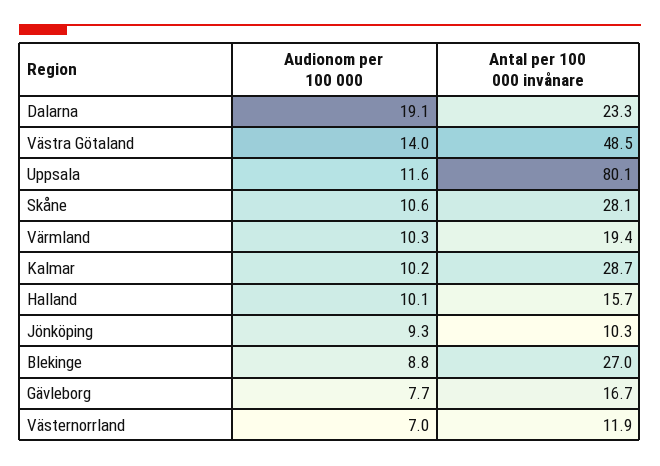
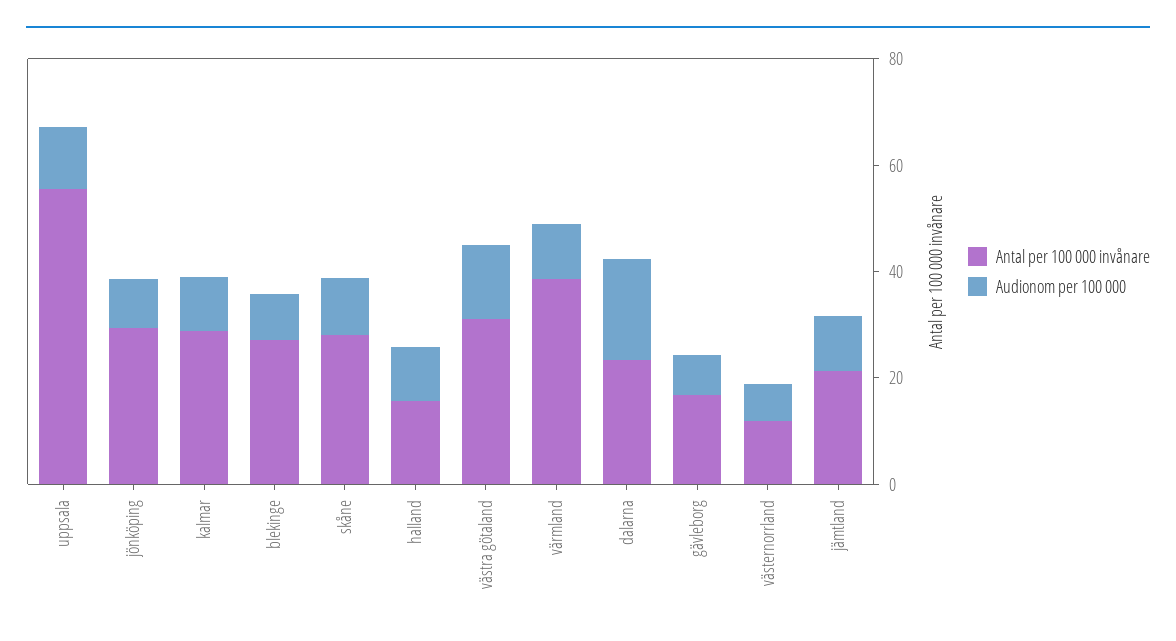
  {
    "Audionom per 100 000": {
      "Dalarna": 19.1,
      "Västra Götaland": 14,
      "Uppsala": 11.6,
      "Skåne": 10.6,
      "Värmland": 10.3,
      "Kalmar": 10.2,
      "Halland": 10.1,
      "Jönköping": 9.3,
      "Blekinge": 8.8,
      "Gävleborg": 7.7,
-     "Västernorrland": 7
+     "Västernorrland": 7,
+     "jämtland": 10
    },
    "Antal per 100 000 invånare": {
      "Dalarna": 23.3,
-     "Västra Götaland": 48.5,
+     "Västra Götaland": 30,
-     "Uppsala": 80.1,
+     "Uppsala": 55,
      "Skåne": 28.1,
-     "Värmland": 19.4,
+     "Värmland": 40,
      "Kalmar": 28.7,
      "Halland": 15.7,
-     "Jönköping": 10.3,
+     "Jönköping": 30,
      "Blekinge": 27,
      "Gävleborg": 16.7,
-     "Västernorrland": 11.9
+     "Västernorrland": 11.9,
+     "jämtland": 20
    }
  }

